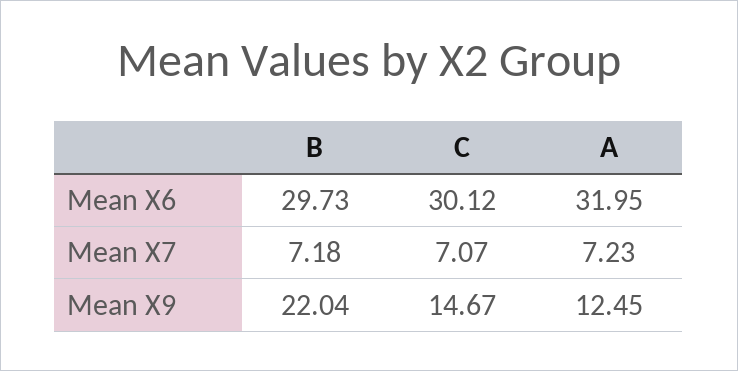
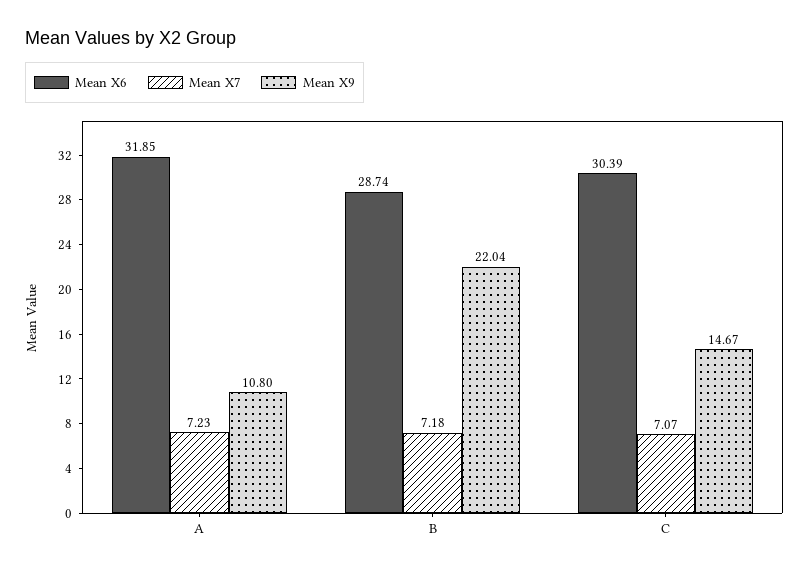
  {
    "Mean X6": {
-     "B": 29.73,
+     "B": 28.74,
-     "C": 30.12,
+     "C": 30.39,
-     "A": 31.95
+     "A": 31.85
    },
    "Mean X7": {
      "B": 7.18,
      "C": 7.07,
      "A": 7.23
    },
    "Mean X9": {
      "B": 22.04,
      "C": 14.67,
-     "A": 12.45
+     "A": 10.8
    }
  }

